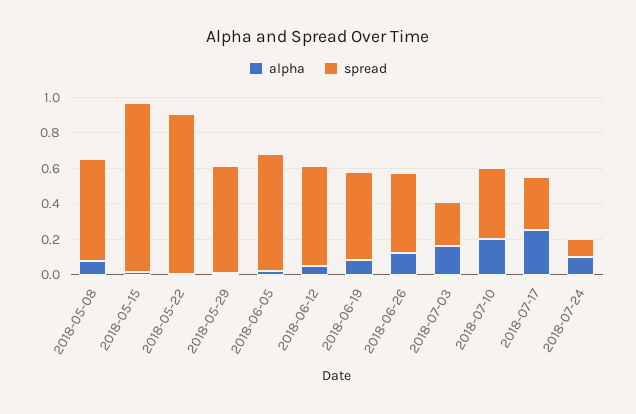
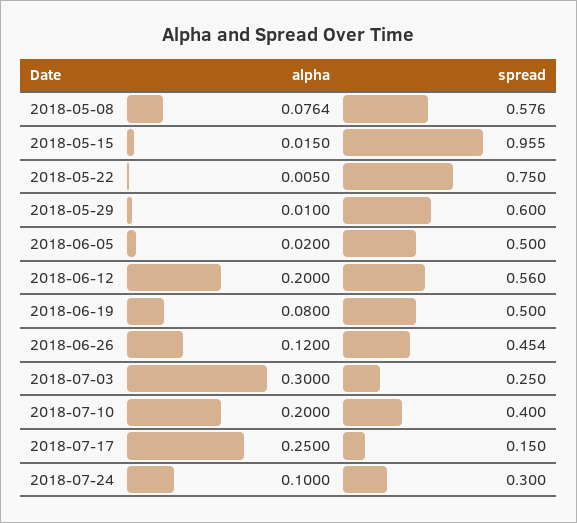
  {
    "alpha": {
      "2018-05-08": 0.0764,
      "2018-05-15": 0.015,
      "2018-05-22": 0.005,
      "2018-05-29": 0.01,
      "2018-06-05": 0.02,
-     "2018-06-12": 0.05,
+     "2018-06-12": 0.2,
      "2018-06-19": 0.08,
      "2018-06-26": 0.12,
-     "2018-07-03": 0.15,
+     "2018-07-03": 0.3,
      "2018-07-10": 0.2,
      "2018-07-17": 0.25,
      "2018-07-24": 0.1
    },
    "spread": {
      "2018-05-08": 0.576,
      "2018-05-15": 0.955,
-     "2018-05-22": 0.9,
+     "2018-05-22": 0.75,
      "2018-05-29": 0.6,
-     "2018-06-05": 0.65,
+     "2018-06-05": 0.5,
      "2018-06-12": 0.56,
      "2018-06-19": 0.5,
      "2018-06-26": 0.454,
      "2018-07-03": 0.25,
      "2018-07-10": 0.4,
-     "2018-07-17": 0.3,
+     "2018-07-17": 0.15,
-     "2018-07-24": 0.1
+     "2018-07-24": 0.3
    }
  }

